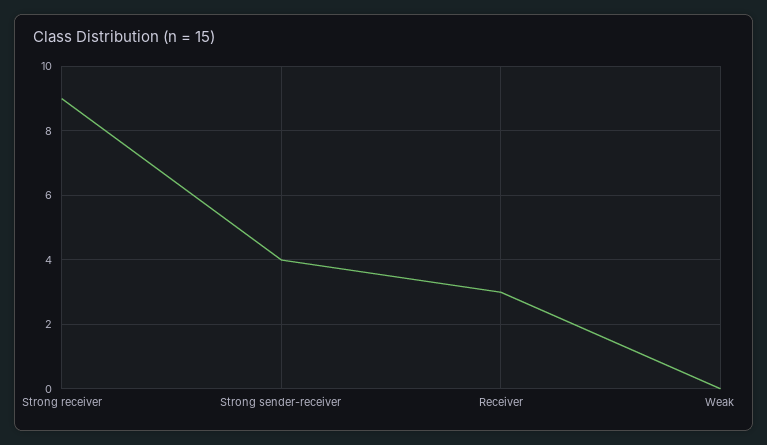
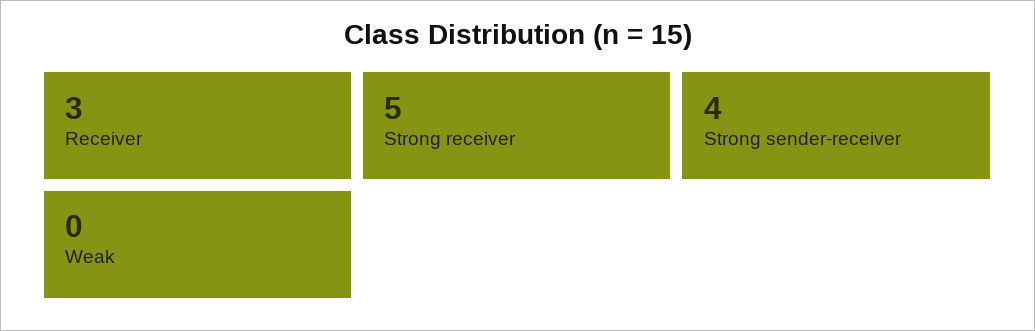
  {
-   "Strong receiver": 9,
+   "Strong receiver": 5,
    "Strong sender-receiver": 4,
    "Receiver": 3,
    "Weak": 0
  }

